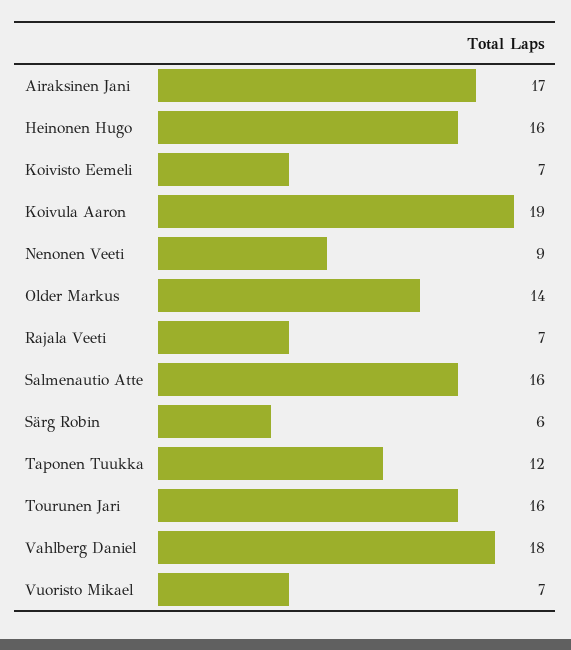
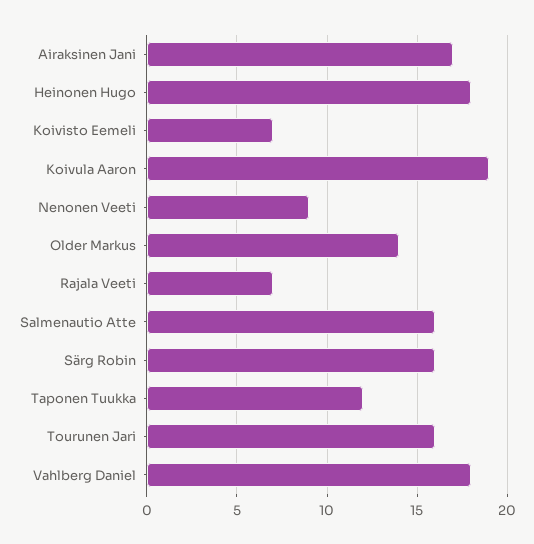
  {
    "Airaksinen Jani": 17,
-   "Heinonen Hugo": 16,
+   "Heinonen Hugo": 18,
    "Koivisto Eemeli": 7,
    "Koivula Aaron": 19,
    "Nenonen Veeti": 9,
    "Older Markus": 14,
    "Rajala Veeti": 7,
    "Salmenautio Atte": 16,
-   "Särg Robin": 6,
+   "Särg Robin": 16,
    "Taponen Tuukka": 12,
    "Tourunen Jari": 16,
-   "Vahlberg Daniel": 18,
+   "Vahlberg Daniel": 18
-   "Vuoristo Mikael": 7
  }

